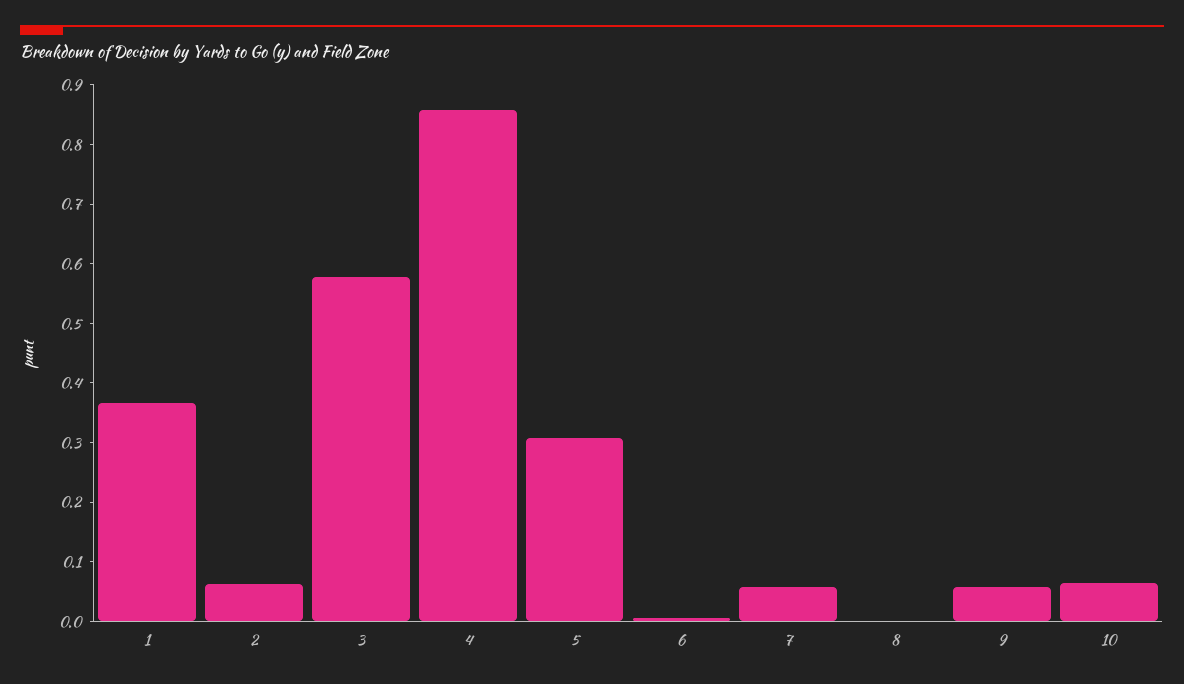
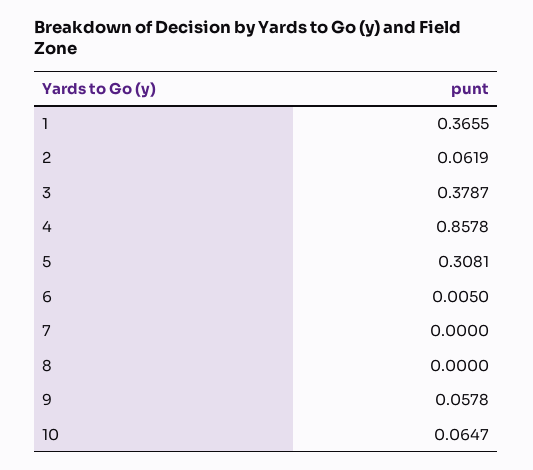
  {
    "1": 0.3655,
    "2": 0.0619,
-   "3": 0.58,
+   "3": 0.3787,
    "4": 0.8578,
    "5": 0.3081,
    "6": 0.005,
-   "7": 0.06,
+   "7": 0,
    "8": 0,
    "9": 0.0578,
    "10": 0.0647
  }

